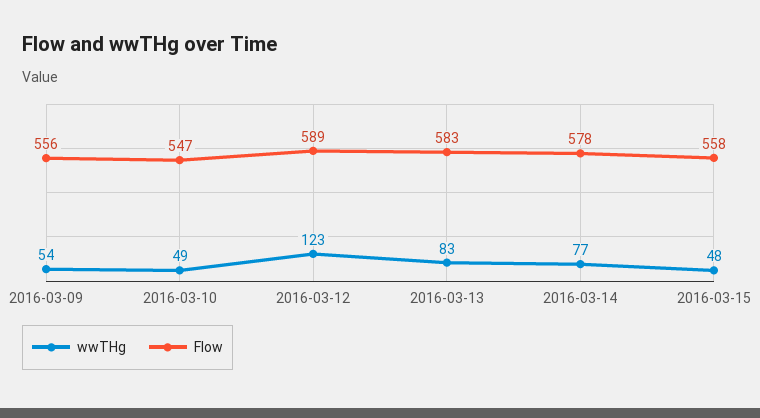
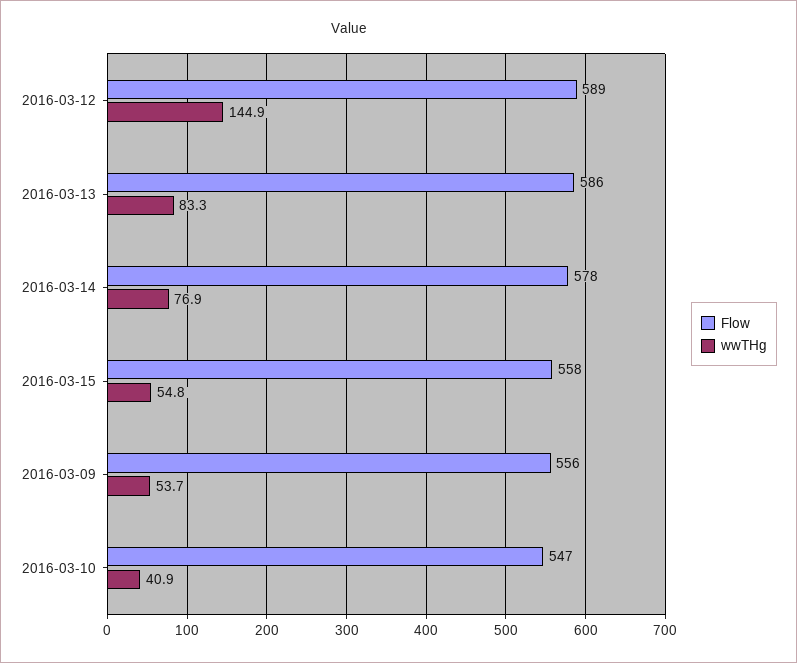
  {
    "wwTHg": {
      "2016-03-09": 53.7,
-     "2016-03-10": 49,
+     "2016-03-10": 40.9,
-     "2016-03-12": 123,
+     "2016-03-12": 144.9,
      "2016-03-13": 83.3,
      "2016-03-14": 76.9,
-     "2016-03-15": 48
+     "2016-03-15": 54.8
    },
    "Flow": {
      "2016-03-09": 556,
      "2016-03-10": 547,
      "2016-03-12": 589,
-     "2016-03-13": 583,
+     "2016-03-13": 586,
      "2016-03-14": 578,
      "2016-03-15": 558
    }
  }

